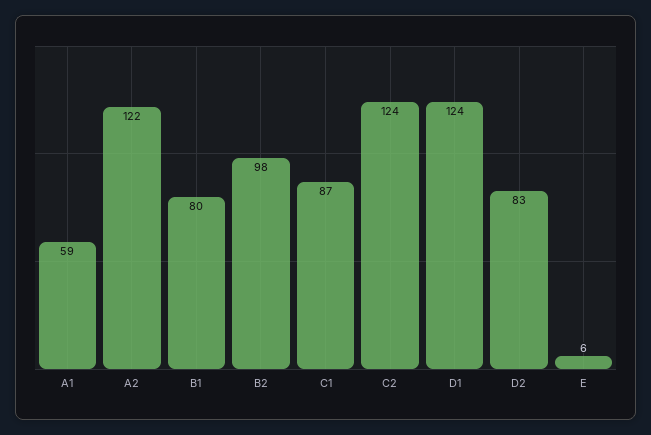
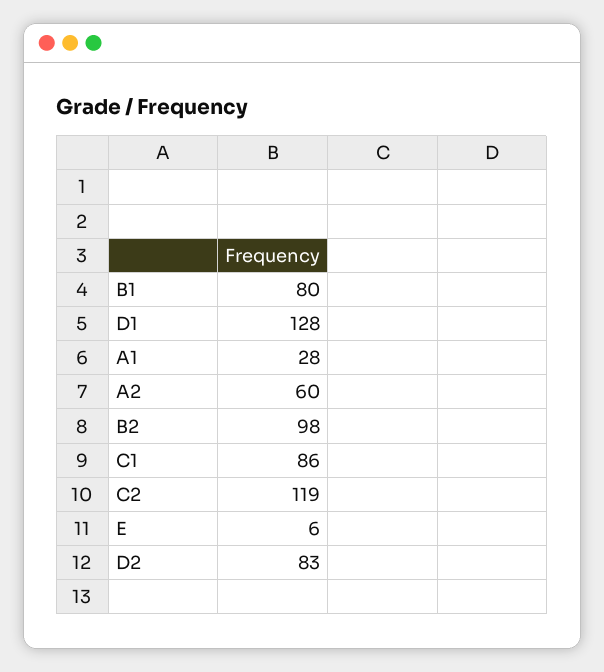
  {
-   "A1": 59,
+   "A1": 28,
-   "A2": 122,
+   "A2": 60,
    "B1": 80,
    "B2": 98,
-   "C1": 87,
+   "C1": 86,
-   "C2": 124,
+   "C2": 119,
-   "D1": 124,
+   "D1": 128,
    "D2": 83,
    "E": 6
  }

